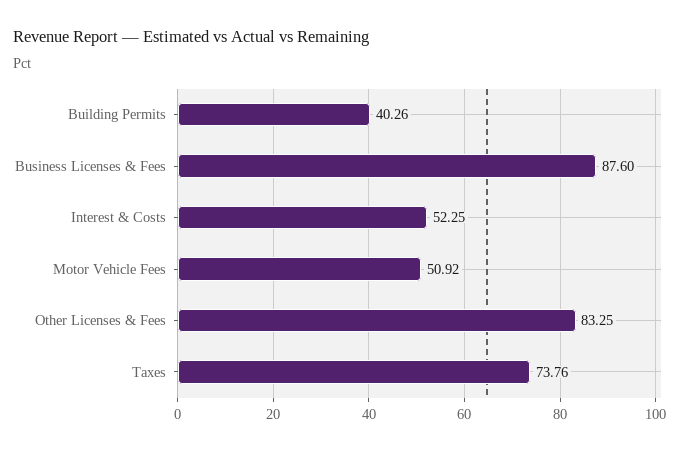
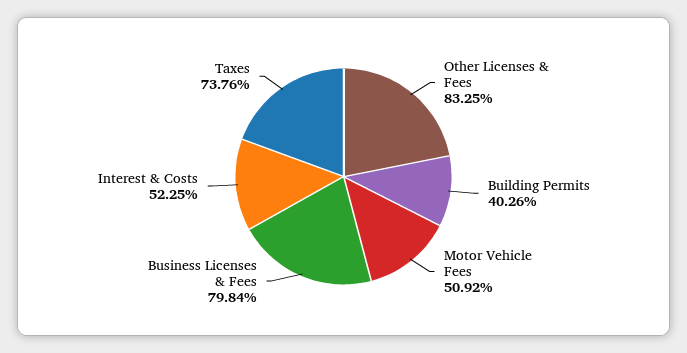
  {
    "Building Permits": 40.26,
-   "Business Licenses & Fees": 87.6,
+   "Business Licenses & Fees": 79.84,
    "Interest & Costs": 52.25,
    "Motor Vehicle Fees": 50.92,
    "Other Licenses & Fees": 83.25,
    "Taxes": 73.76
  }

